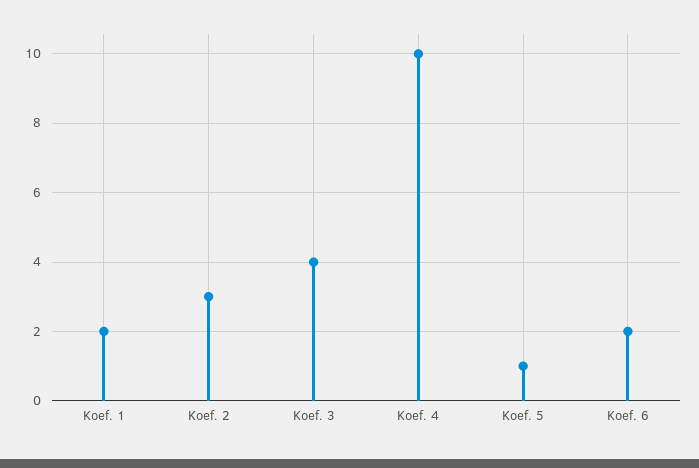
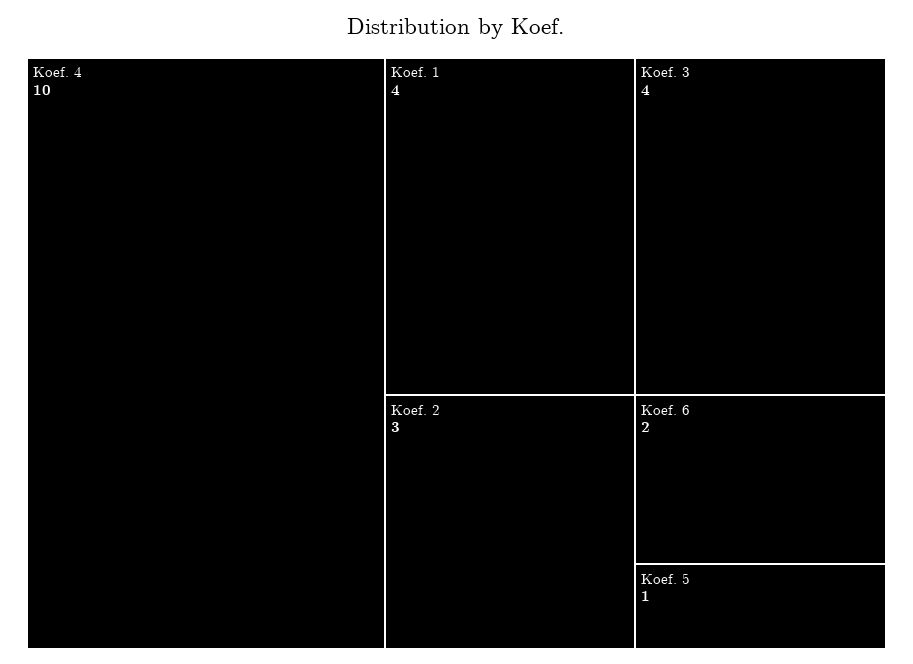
  {
-   "Koef. 1": 2,
+   "Koef. 1": 4,
    "Koef. 2": 3,
    "Koef. 3": 4,
    "Koef. 4": 10,
    "Koef. 5": 1,
    "Koef. 6": 2
  }

